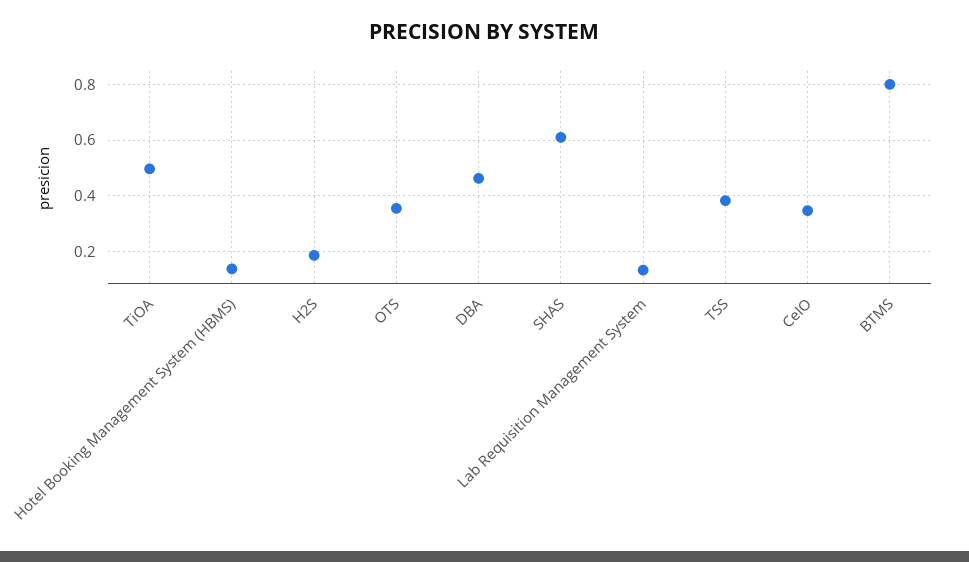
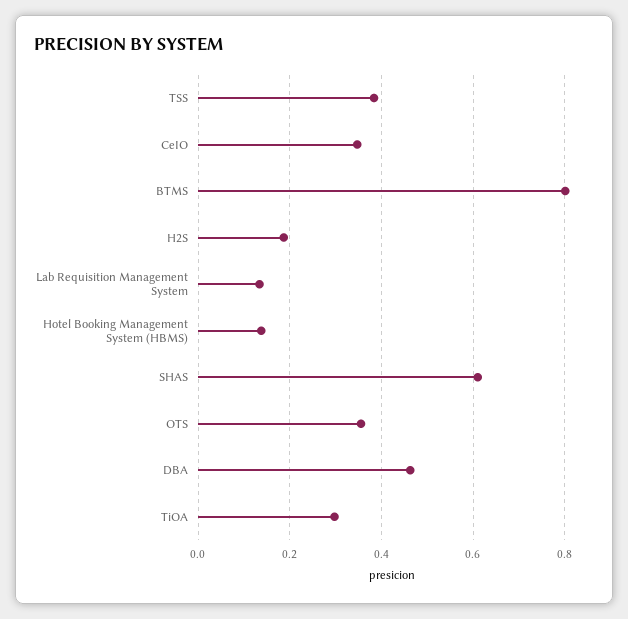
  {
-   "TiOA": 0.5,
+   "TiOA": 0.3,
    "Hotel Booking Management System (HBMS)": 0.14,
    "H2S": 0.18,
    "OTS": 0.36,
    "DBA": 0.46,
    "SHAS": 0.62,
    "Lab Requisition Management System": 0.14,
    "TSS": 0.38,
    "CeIO": 0.34,
    "BTMS": 0.8
  }

